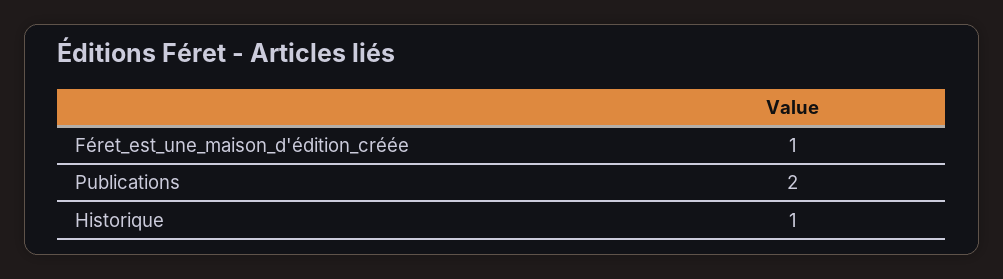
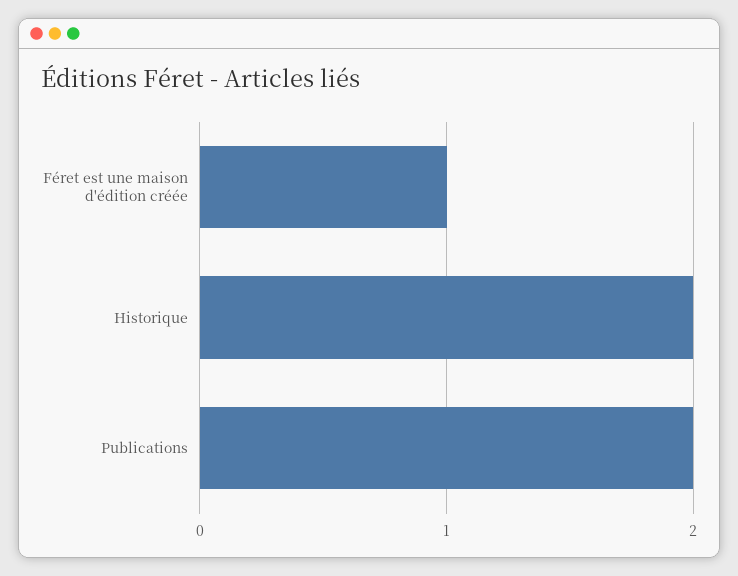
  {
    "Féret_est_une_maison_d'édition_créée": 1,
    "Publications": 2,
-   "Historique": 1
+   "Historique": 2
  }

